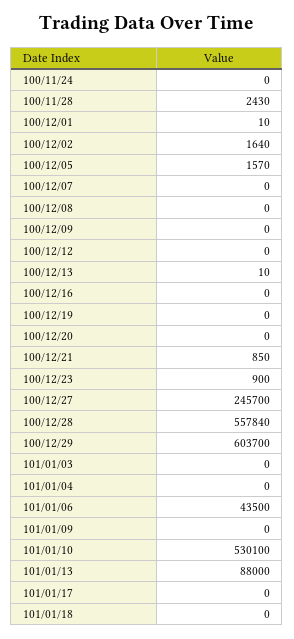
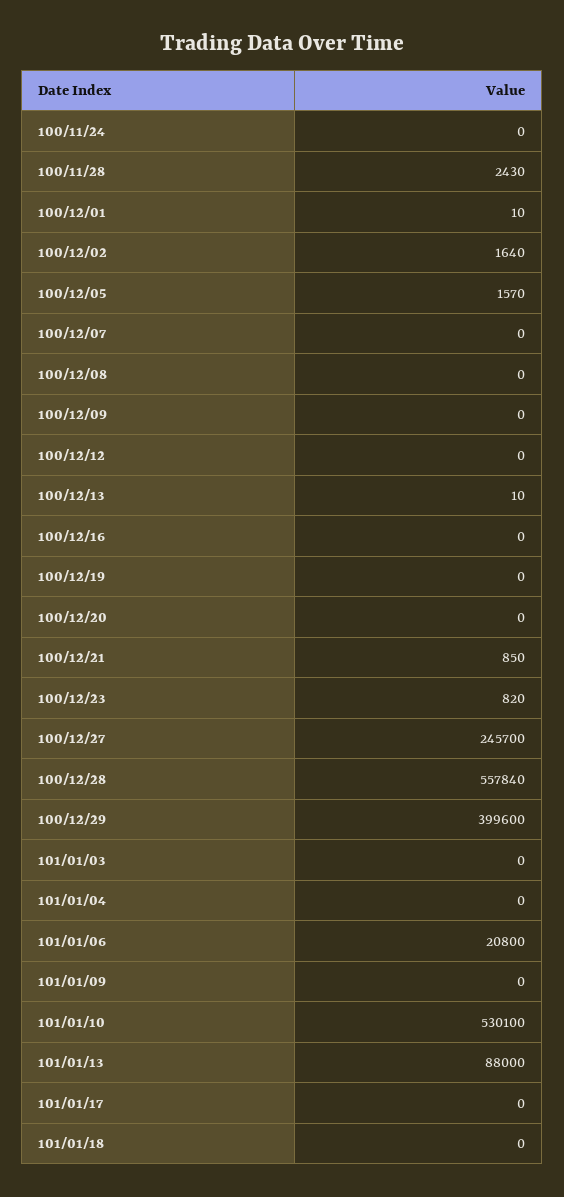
  {
    "100/11/24": 0,
    "100/11/28": 2430,
    "100/12/01": 10,
    "100/12/02": 1640,
    "100/12/05": 1570,
    "100/12/07": 0,
    "100/12/08": 0,
    "100/12/09": 0,
    "100/12/12": 0,
    "100/12/13": 10,
    "100/12/16": 0,
    "100/12/19": 0,
    "100/12/20": 0,
    "100/12/21": 850,
-   "100/12/23": 900,
+   "100/12/23": 820,
    "100/12/27": 245700,
    "100/12/28": 557840,
-   "100/12/29": 603700,
+   "100/12/29": 399600,
    "101/01/03": 0,
    "101/01/04": 0,
-   "101/01/06": 43500,
+   "101/01/06": 20800,
    "101/01/09": 0,
    "101/01/10": 530100,
    "101/01/13": 88000,
    "101/01/17": 0,
    "101/01/18": 0
  }

